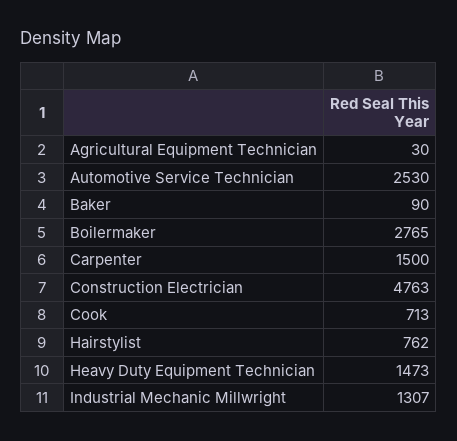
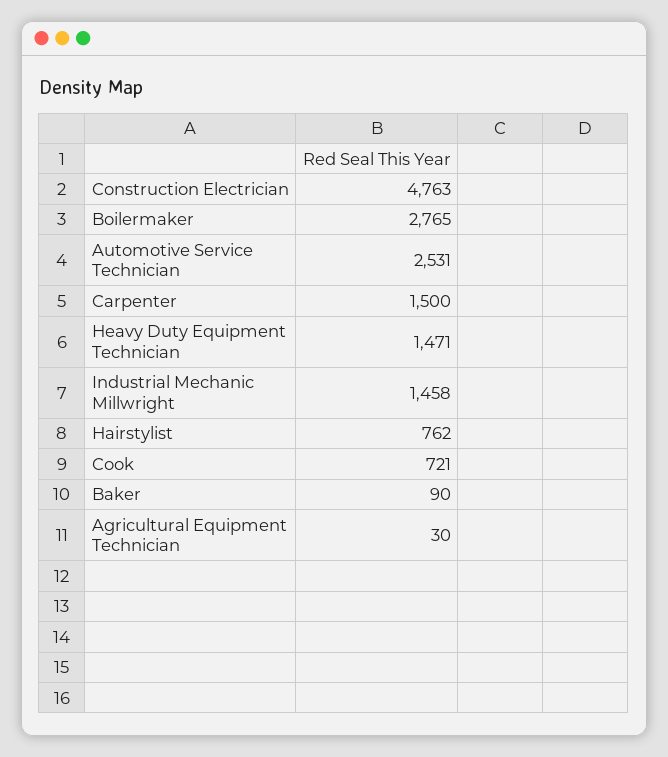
  {
    "Agricultural Equipment Technician": 30,
-   "Automotive Service Technician": 2530,
+   "Automotive Service Technician": 2531,
    "Baker": 90,
    "Boilermaker": 2765,
    "Carpenter": 1500,
    "Construction Electrician": 4763,
-   "Cook": 713,
+   "Cook": 721,
    "Hairstylist": 762,
-   "Heavy Duty Equipment Technician": 1473,
+   "Heavy Duty Equipment Technician": 1471,
-   "Industrial Mechanic Millwright": 1307
+   "Industrial Mechanic Millwright": 1458
  }

